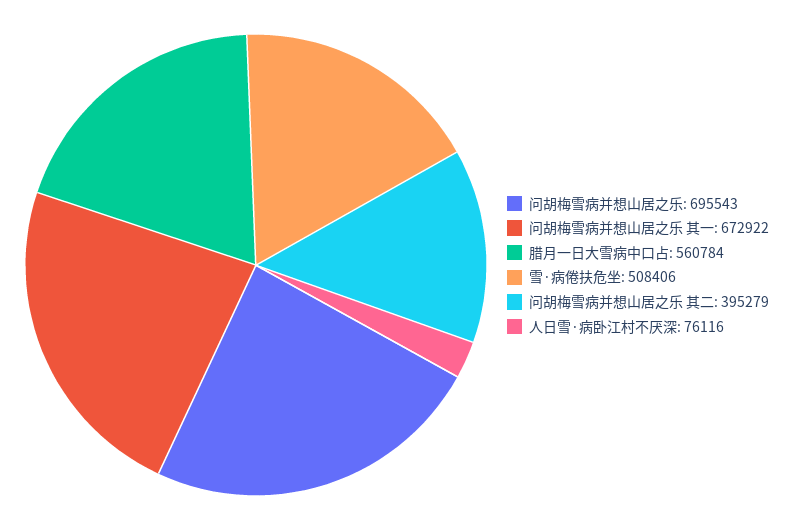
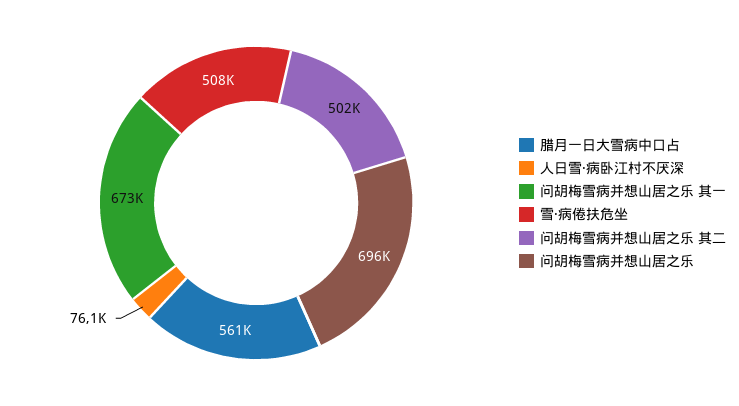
  {
    "问胡梅雪病并想山居之乐": 695543,
    "问胡梅雪病并想山居之乐 其一": 672922,
    "腊月一日大雪病中口占": 560784,
    "雪·病倦扶危坐": 508406,
-   "问胡梅雪病并想山居之乐 其二": 395279,
+   "问胡梅雪病并想山居之乐 其二": 502000,
    "人日雪·病卧江村不厌深": 76116
  }

